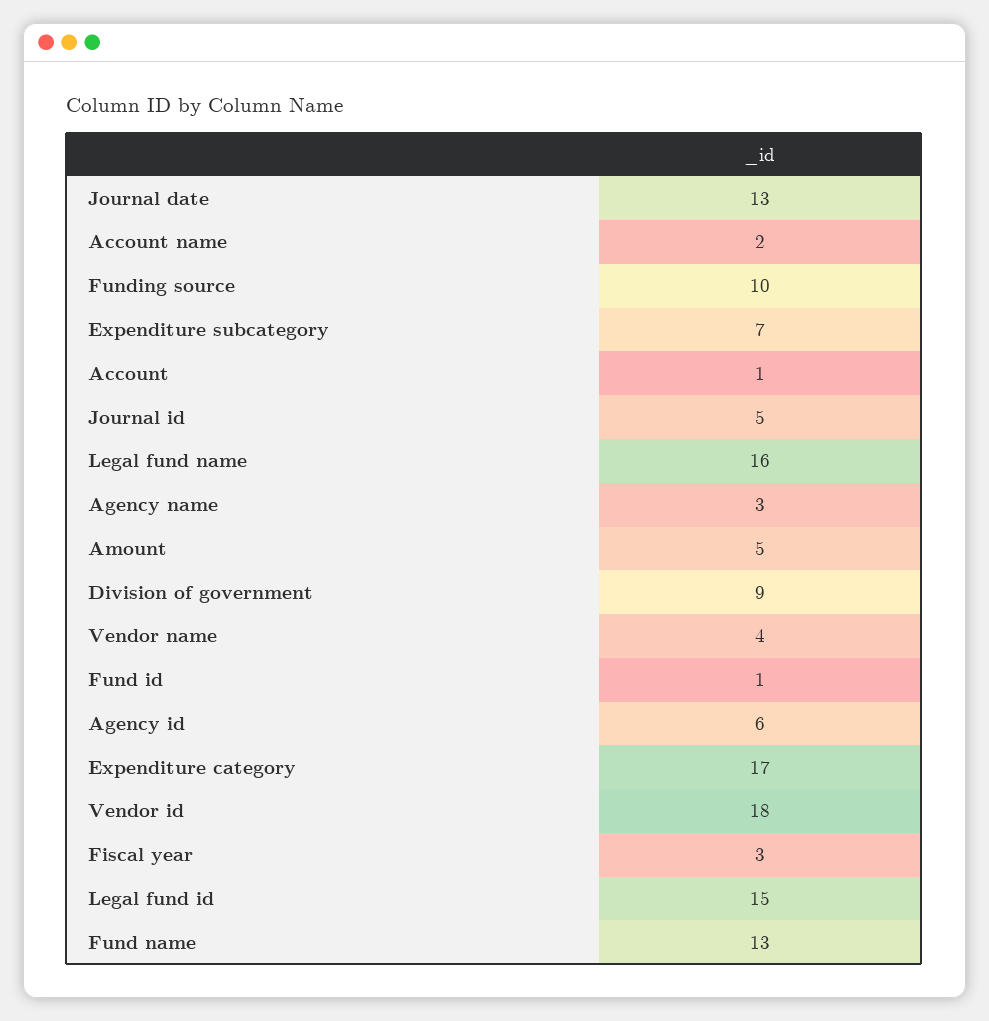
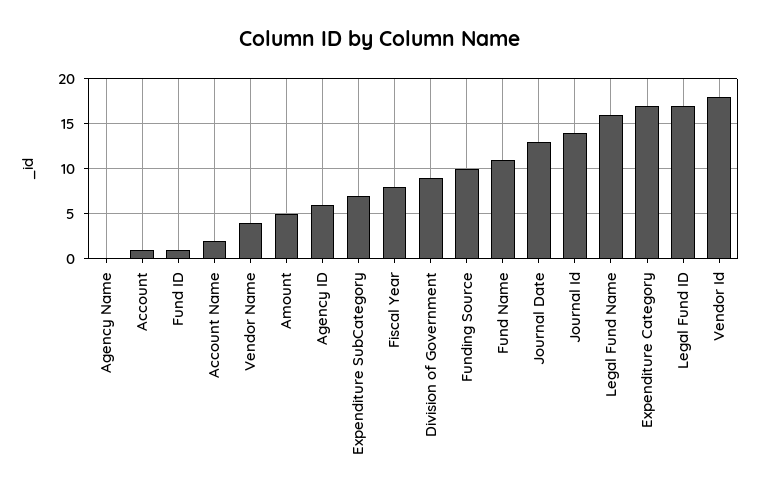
  {
    "Journal date": 13,
    "Account name": 2,
    "Funding source": 10,
    "Expenditure subcategory": 7,
    "Account": 1,
-   "Journal id": 5,
+   "Journal id": 14,
    "Legal fund name": 16,
-   "Agency name": 3,
+   "Agency name": 0,
    "Amount": 5,
    "Division of government": 9,
    "Vendor name": 4,
    "Fund id": 1,
    "Agency id": 6,
    "Expenditure category": 17,
    "Vendor id": 18,
-   "Fiscal year": 3,
+   "Fiscal year": 8,
-   "Legal fund id": 15,
+   "Legal fund id": 17,
-   "Fund name": 13
+   "Fund name": 11
  }

